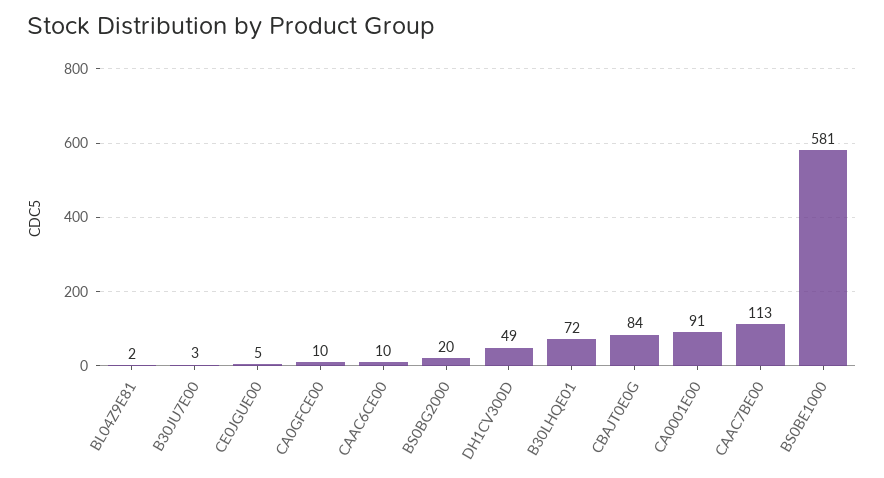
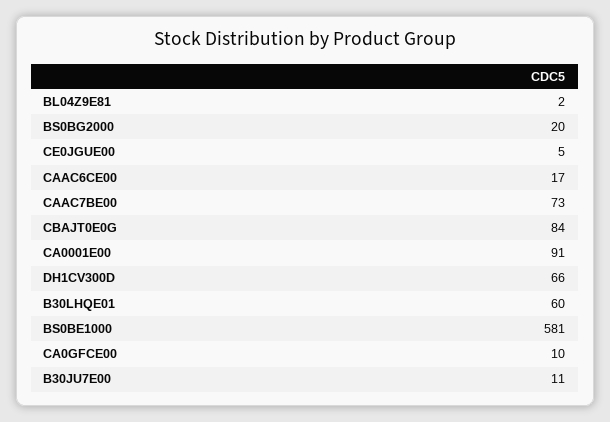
  {
    "BL04Z9E81": 2,
-   "B30JU7E00": 3,
+   "B30JU7E00": 11,
    "CE0JGUE00": 5,
    "CA0GFCE00": 10,
-   "CAAC6CE00": 10,
+   "CAAC6CE00": 17,
    "BS0BG2000": 20,
-   "DH1CV300D": 49,
+   "DH1CV300D": 66,
-   "B30LHQE01": 72,
+   "B30LHQE01": 60,
    "CBAJT0E0G": 84,
    "CA0001E00": 91,
-   "CAAC7BE00": 113,
+   "CAAC7BE00": 73,
    "BS0BE1000": 581
  }

